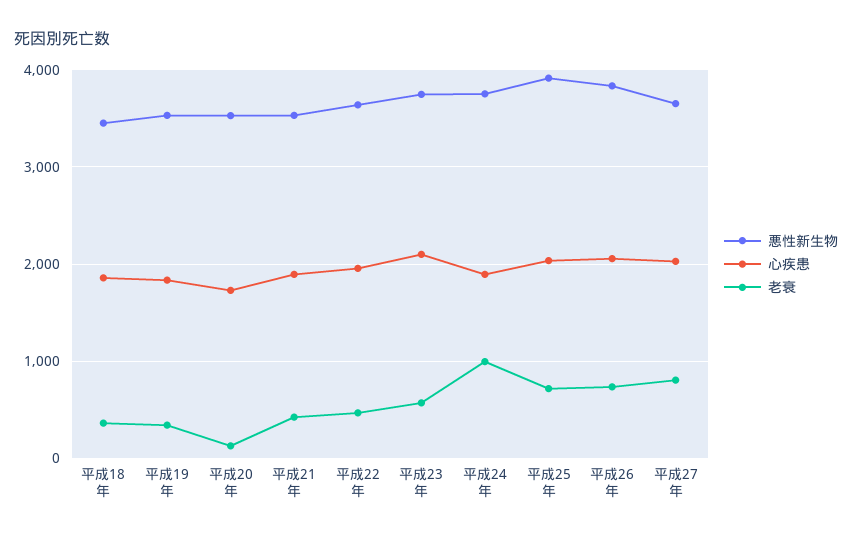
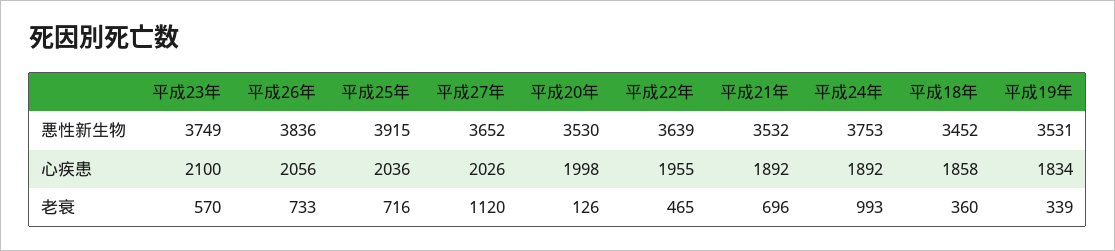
  {
    "悪性新生物": {
      "平成18年": 3452,
      "平成19年": 3531,
      "平成20年": 3530,
      "平成21年": 3532,
      "平成22年": 3639,
      "平成23年": 3749,
      "平成24年": 3753,
      "平成25年": 3915,
      "平成26年": 3836,
      "平成27年": 3652
    },
    "心疾患": {
      "平成18年": 1858,
      "平成19年": 1834,
-     "平成20年": 1700,
+     "平成20年": 1998,
      "平成21年": 1892,
      "平成22年": 1955,
      "平成23年": 2100,
      "平成24年": 1892,
      "平成25年": 2036,
      "平成26年": 2056,
      "平成27年": 2026
    },
    "老衰": {
      "平成18年": 360,
      "平成19年": 339,
      "平成20年": 126,
-     "平成21年": 400,
+     "平成21年": 696,
      "平成22年": 465,
      "平成23年": 570,
      "平成24年": 993,
      "平成25年": 716,
      "平成26年": 733,
-     "平成27年": 800
+     "平成27年": 1120
    }
  }

